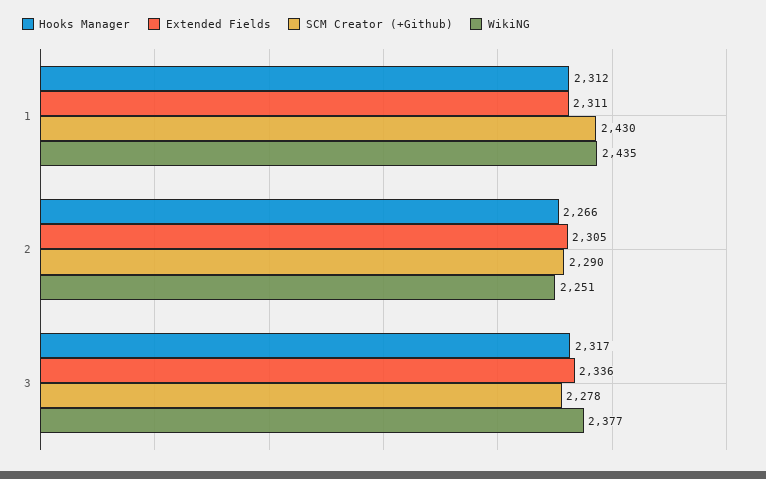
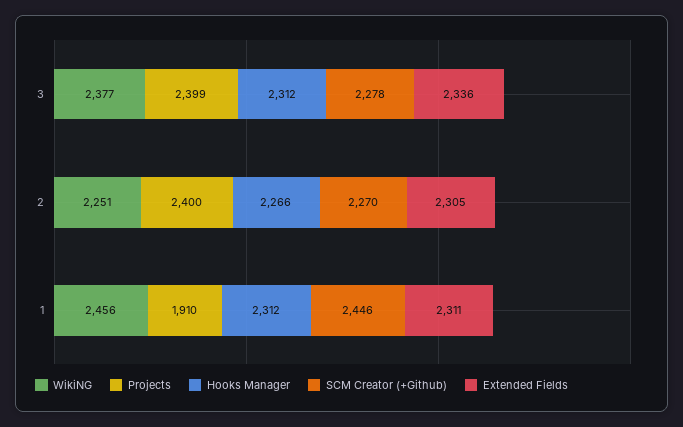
  {
    "Hooks Manager": {
      "1": 2312,
      "2": 2266,
-     "3": 2317
+     "3": 2312
    },
    "Extended Fields": {
      "1": 2311,
      "2": 2305,
      "3": 2336
    },
    "SCM Creator (+Github)": {
-     "1": 2430,
+     "1": 2446,
-     "2": 2290,
+     "2": 2270,
      "3": 2278
    },
    "WikiNG": {
-     "1": 2435,
+     "1": 2456,
      "2": 2251,
      "3": 2377
-   }
+   },
+   "Projects": {
+     "3": 2399,
+     "2": 2400,
+     "1": 1910
+   }
  }

